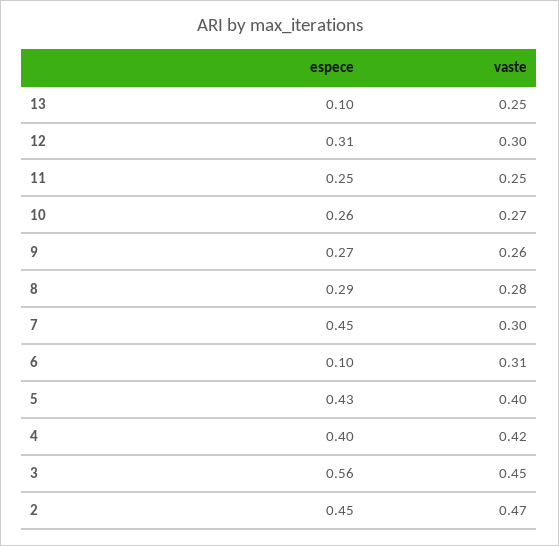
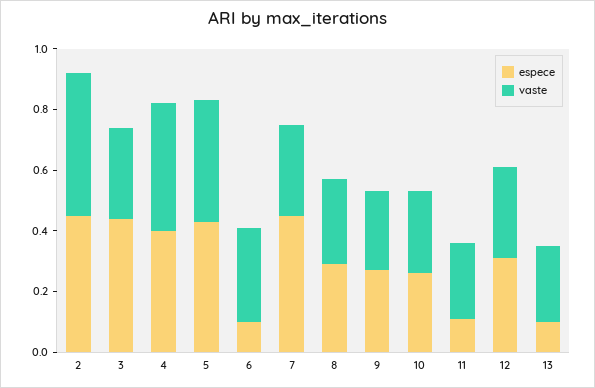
  {
    "espece": {
      "13": 0.1,
      "12": 0.31,
-     "11": 0.25,
+     "11": 0.1,
      "10": 0.26,
      "9": 0.27,
      "8": 0.29,
      "7": 0.45,
      "6": 0.1,
      "5": 0.43,
      "4": 0.4,
-     "3": 0.56,
+     "3": 0.45,
      "2": 0.45
    },
    "vaste": {
      "13": 0.25,
      "12": 0.3,
      "11": 0.25,
      "10": 0.27,
      "9": 0.26,
      "8": 0.28,
      "7": 0.3,
      "6": 0.31,
      "5": 0.4,
      "4": 0.42,
-     "3": 0.45,
+     "3": 0.3,
      "2": 0.47
    }
  }

